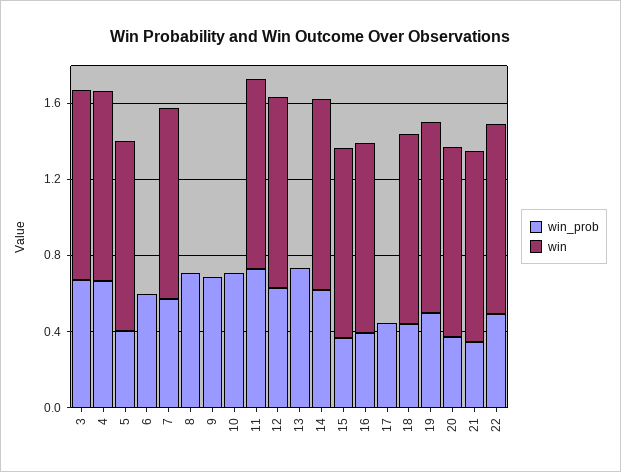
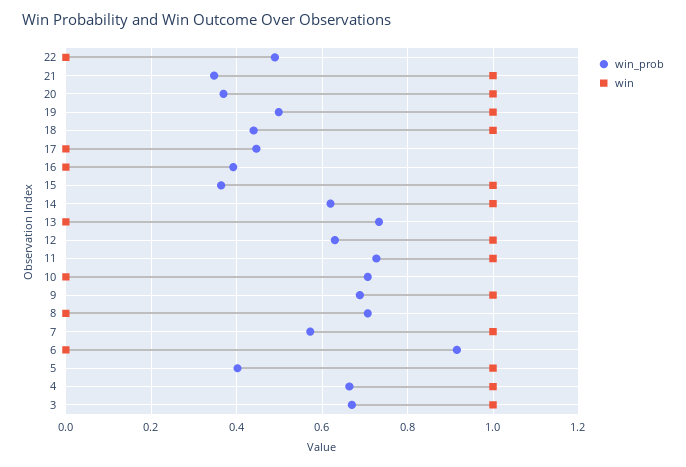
  {
    "win_prob": {
      "3": 0.66,
      "4": 0.66,
      "5": 0.4,
-     "6": 0.6,
+     "6": 0.92,
      "7": 0.58,
      "8": 0.7,
      "9": 0.68,
      "10": 0.7,
      "11": 0.72,
      "12": 0.62,
      "13": 0.74,
      "14": 0.62,
      "15": 0.36,
      "16": 0.4,
      "17": 0.44,
      "18": 0.44,
      "19": 0.5,
      "20": 0.36,
      "21": 0.34,
      "22": 0.48
    },
    "win": {
      "3": 1,
      "4": 1,
      "5": 1,
      "6": 0,
      "7": 1,
      "8": 0,
-     "9": 0,
+     "9": 1,
      "10": 0,
      "11": 1,
      "12": 1,
      "13": 0,
      "14": 1,
      "15": 1,
-     "16": 1,
+     "16": 0,
      "17": 0,
      "18": 1,
      "19": 1,
      "20": 1,
      "21": 1,
-     "22": 1
+     "22": 0
    }
  }

